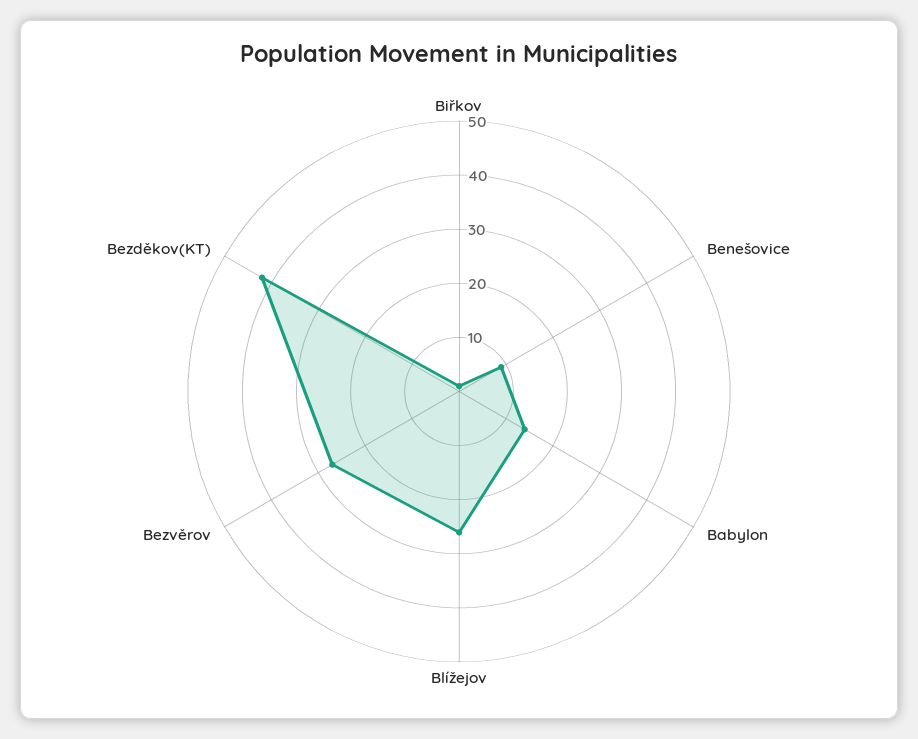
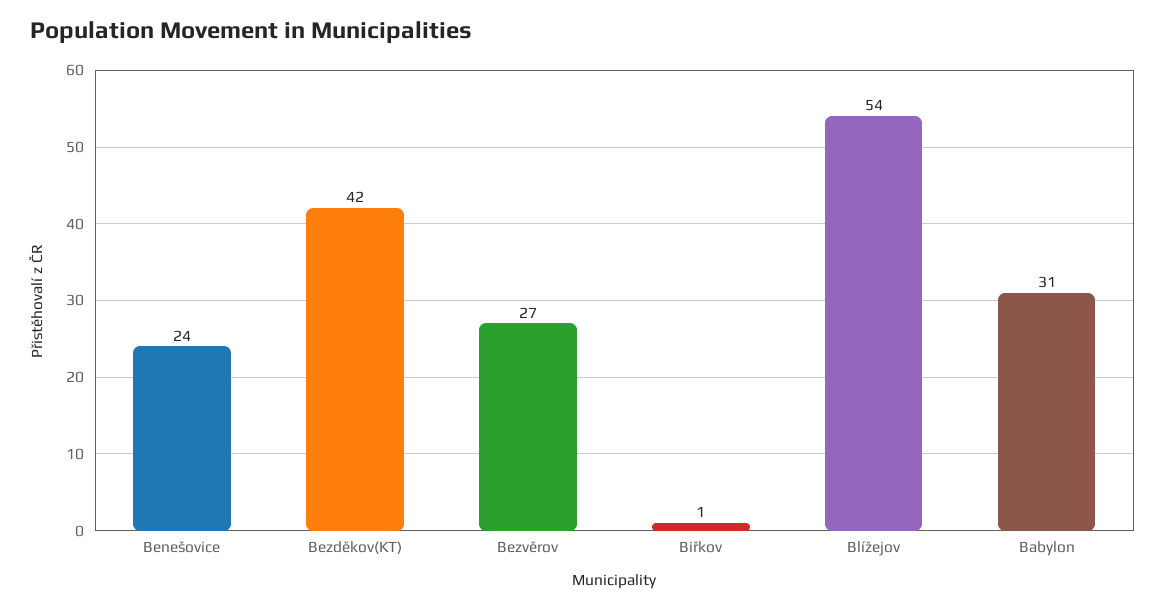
  {
    "Biřkov": 1,
-   "Benešovice": 10,
+   "Benešovice": 24,
-   "Babylon": 15,
+   "Babylon": 31,
-   "Blížejov": 25,
+   "Blížejov": 54,
    "Bezvěrov": 27,
    "Bezděkov(KT)": 42
  }

